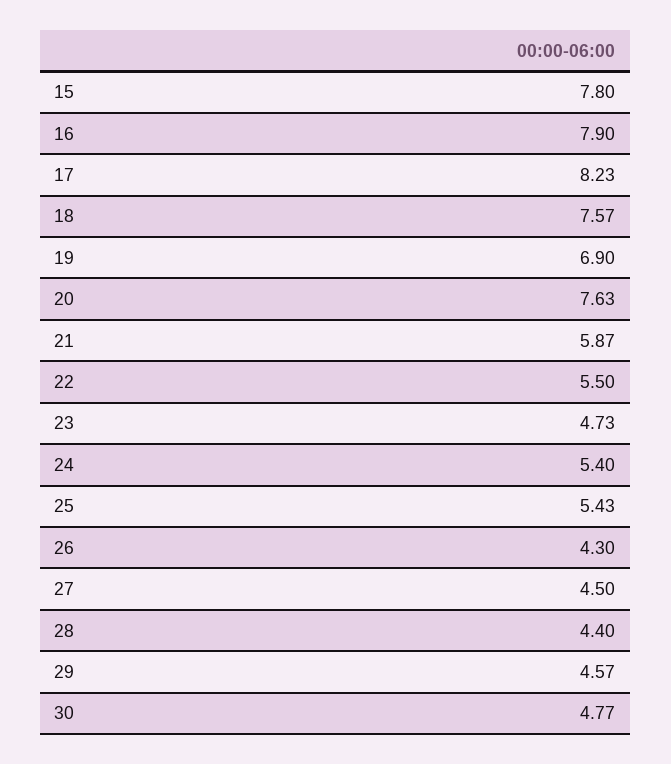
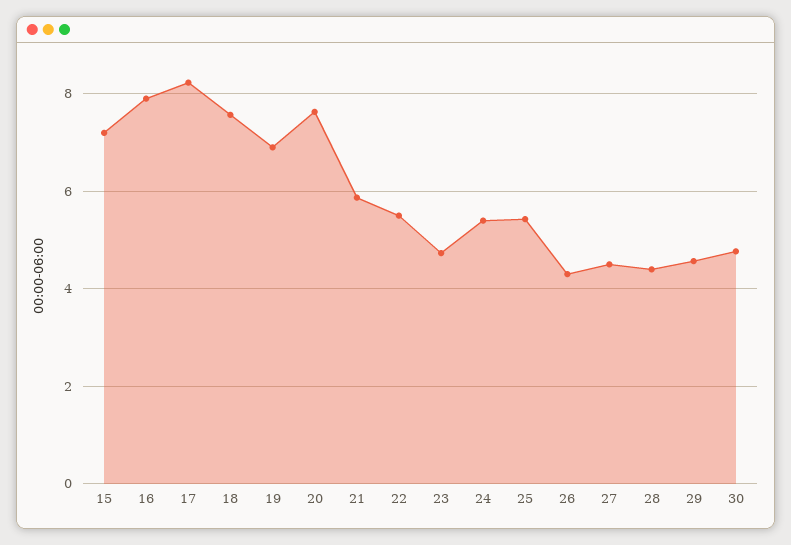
  {
-   "15": 7.8,
+   "15": 7.2,
    "16": 7.9,
    "17": 8.23,
    "18": 7.57,
    "19": 6.9,
    "20": 7.63,
    "21": 5.87,
    "22": 5.5,
    "23": 4.73,
    "24": 5.4,
    "25": 5.43,
    "26": 4.3,
    "27": 4.5,
    "28": 4.4,
    "29": 4.57,
    "30": 4.77
  }

